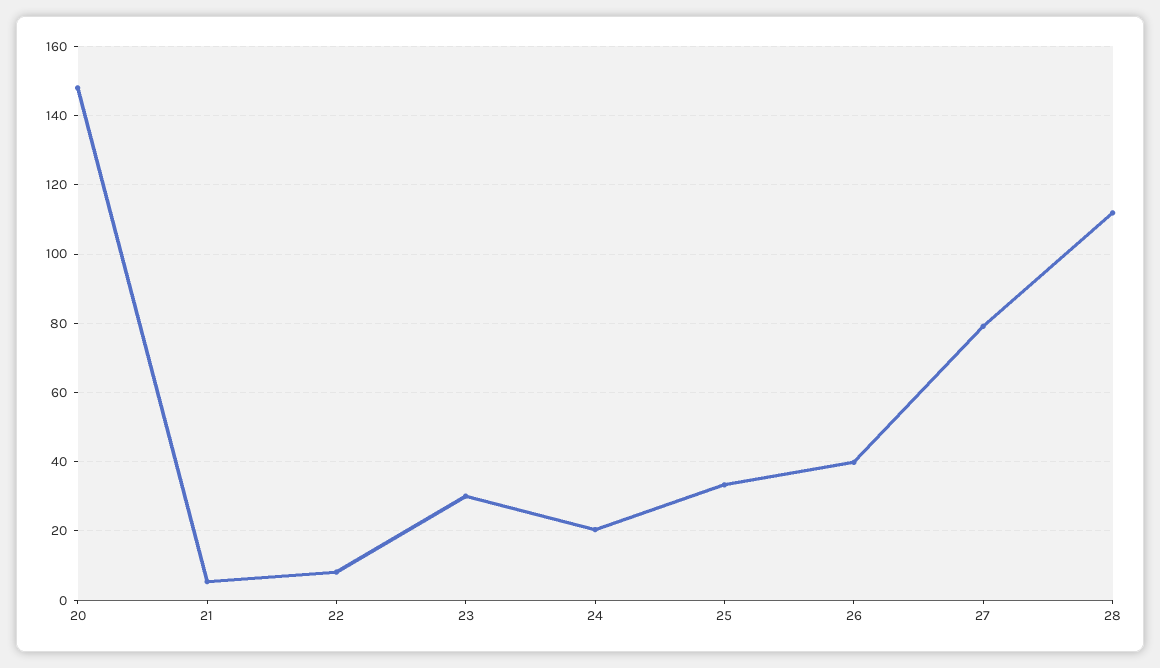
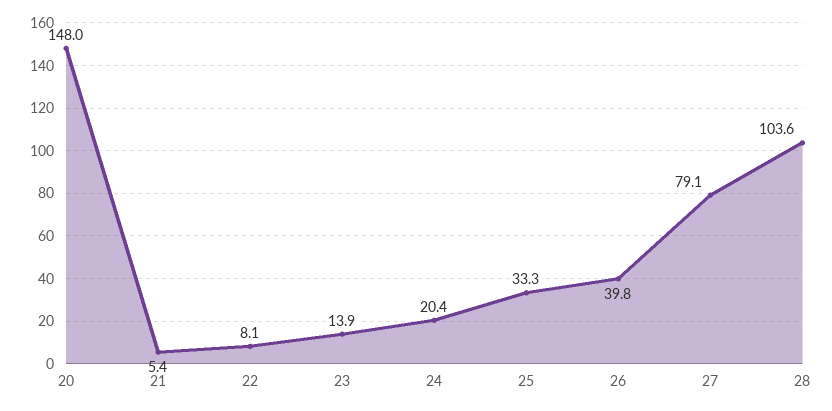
  {
    "20": 148,
    "21": 5.4,
    "22": 8.1,
-   "23": 30,
+   "23": 13.9,
    "24": 20.4,
    "25": 33.3,
    "26": 39.8,
    "27": 79.1,
-   "28": 112
+   "28": 103.6
  }

